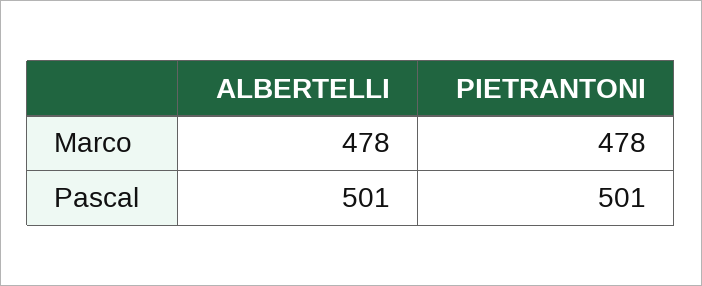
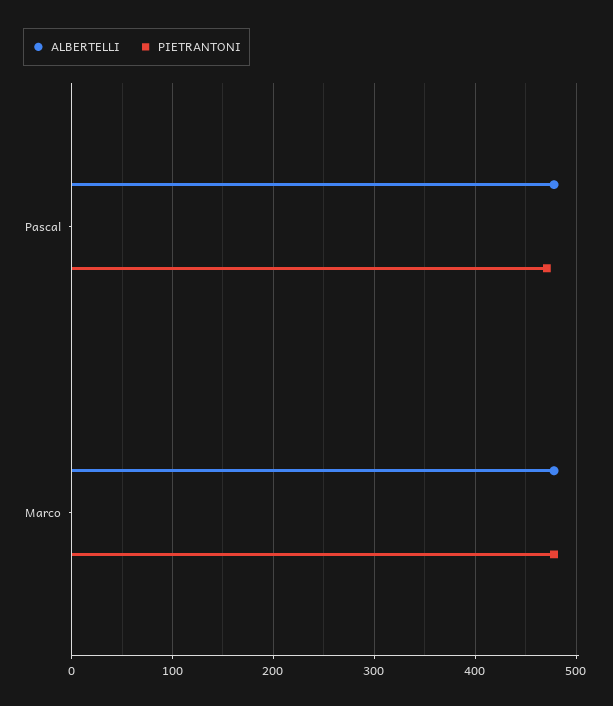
  {
    "ALBERTELLI": {
      "Marco": 478,
-     "Pascal": 501
+     "Pascal": 480
    },
    "PIETRANTONI": {
      "Marco": 478,
-     "Pascal": 501
+     "Pascal": 470
    }
  }

